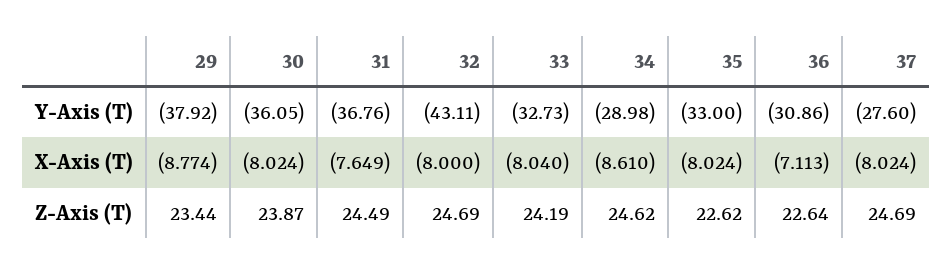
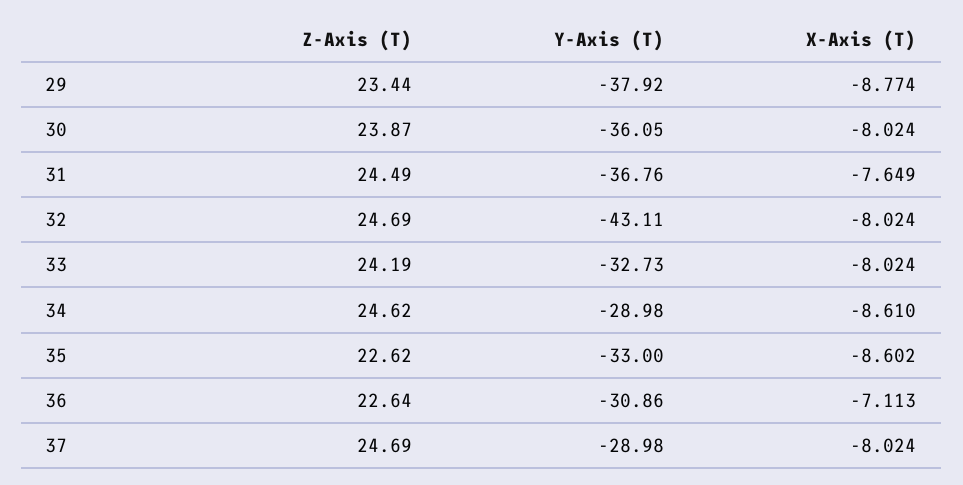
  {
    "29": {
      "Y-Axis (T)": -37.92,
      "X-Axis (T)": -8.774,
      "Z-Axis (T)": 23.44
    },
    "30": {
      "Y-Axis (T)": -36.05,
      "X-Axis (T)": -8.024,
      "Z-Axis (T)": 23.87
    },
    "31": {
      "Y-Axis (T)": -36.76,
      "X-Axis (T)": -7.649,
      "Z-Axis (T)": 24.49
    },
    "32": {
      "Y-Axis (T)": -43.11,
-     "X-Axis (T)": -8,
+     "X-Axis (T)": -8.024,
      "Z-Axis (T)": 24.69
    },
    "33": {
      "Y-Axis (T)": -32.73,
-     "X-Axis (T)": -8.04,
+     "X-Axis (T)": -8.024,
      "Z-Axis (T)": 24.19
    },
    "34": {
      "Y-Axis (T)": -28.98,
      "X-Axis (T)": -8.61,
      "Z-Axis (T)": 24.62
    },
    "35": {
      "Y-Axis (T)": -33,
-     "X-Axis (T)": -8.024,
+     "X-Axis (T)": -8.602,
      "Z-Axis (T)": 22.62
    },
    "36": {
      "Y-Axis (T)": -30.86,
      "X-Axis (T)": -7.113,
      "Z-Axis (T)": 22.64
    },
    "37": {
-     "Y-Axis (T)": -27.6,
+     "Y-Axis (T)": -28.98,
      "X-Axis (T)": -8.024,
      "Z-Axis (T)": 24.69
    }
  }

